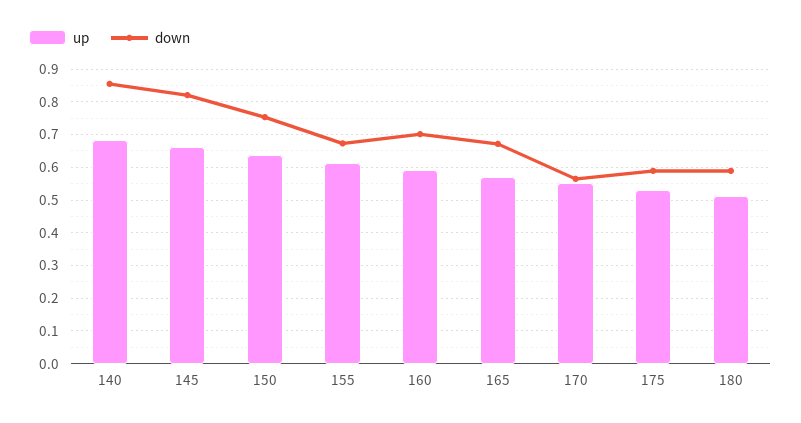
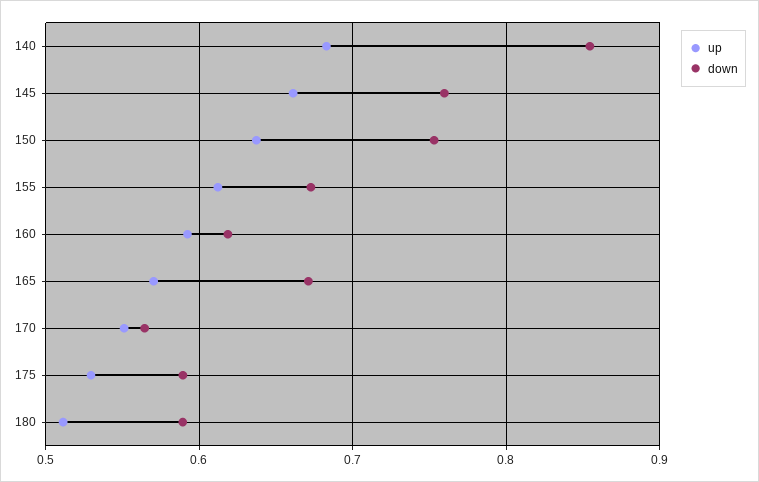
  {
    "up": {
      "140": 0.68,
      "145": 0.66,
      "150": 0.64,
      "155": 0.61,
      "160": 0.59,
      "165": 0.57,
      "170": 0.55,
      "175": 0.53,
      "180": 0.51
    },
    "down": {
      "140": 0.85,
-     "145": 0.82,
+     "145": 0.76,
      "150": 0.75,
      "155": 0.67,
-     "160": 0.7,
+     "160": 0.62,
      "165": 0.67,
      "170": 0.56,
      "175": 0.59,
      "180": 0.59
    }
  }

